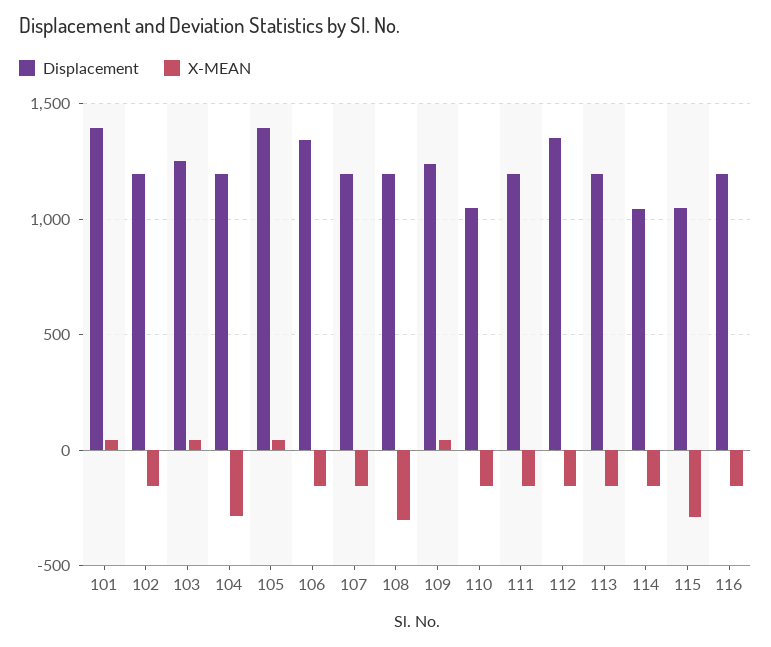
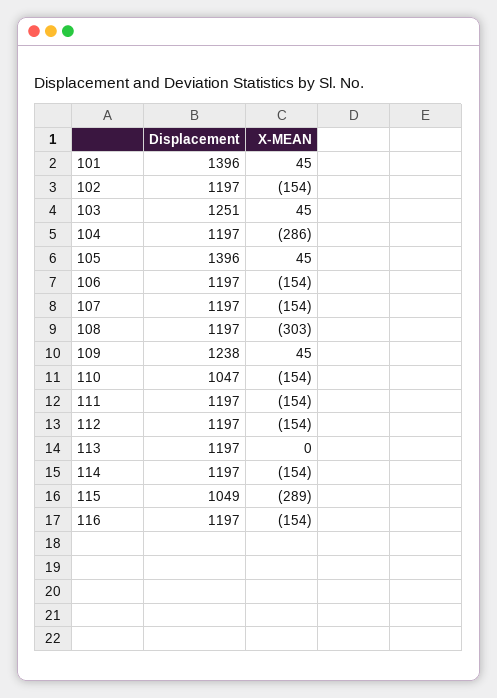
  {
    "Displacement": {
      "101": 1396,
      "102": 1197,
      "103": 1251,
      "104": 1197,
      "105": 1396,
-     "106": 1350,
+     "106": 1197,
      "107": 1197,
      "108": 1197,
      "109": 1238,
      "110": 1047,
      "111": 1197,
-     "112": 1350,
+     "112": 1197,
      "113": 1197,
-     "114": 1050,
+     "114": 1197,
      "115": 1049,
      "116": 1197
    },
    "X-MEAN": {
      "101": 45,
      "102": -154,
      "103": 45,
      "104": -286,
      "105": 45,
      "106": -154,
      "107": -154,
      "108": -303,
      "109": 45,
      "110": -154,
      "111": -154,
      "112": -154,
-     "113": -150,
+     "113": 0,
      "114": -154,
      "115": -289,
      "116": -154
    }
  }

